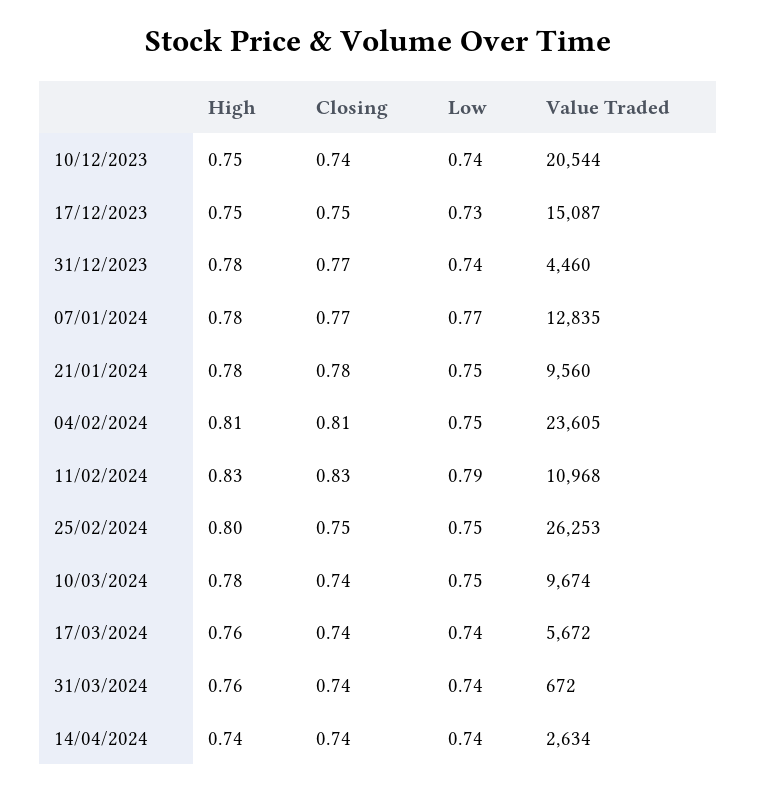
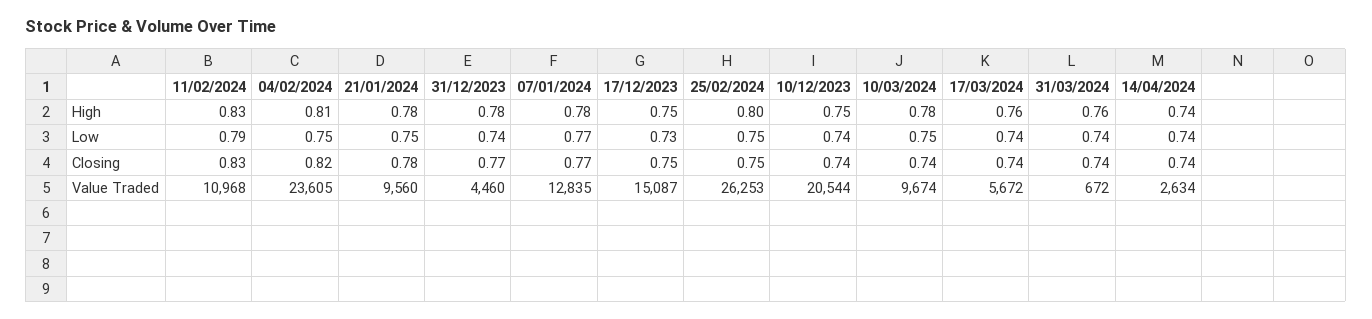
  {
    "High": {
      "10/12/2023": 0.75,
      "17/12/2023": 0.75,
      "31/12/2023": 0.78,
      "07/01/2024": 0.78,
      "21/01/2024": 0.78,
      "04/02/2024": 0.81,
      "11/02/2024": 0.83,
      "25/02/2024": 0.8,
      "10/03/2024": 0.78,
      "17/03/2024": 0.76,
      "31/03/2024": 0.76,
      "14/04/2024": 0.74
    },
    "Closing": {
      "10/12/2023": 0.74,
      "17/12/2023": 0.75,
      "31/12/2023": 0.77,
      "07/01/2024": 0.77,
      "21/01/2024": 0.78,
-     "04/02/2024": 0.81,
+     "04/02/2024": 0.82,
      "11/02/2024": 0.83,
      "25/02/2024": 0.75,
      "10/03/2024": 0.74,
      "17/03/2024": 0.74,
      "31/03/2024": 0.74,
      "14/04/2024": 0.74
    },
    "Low": {
      "10/12/2023": 0.74,
      "17/12/2023": 0.73,
      "31/12/2023": 0.74,
      "07/01/2024": 0.77,
      "21/01/2024": 0.75,
      "04/02/2024": 0.75,
      "11/02/2024": 0.79,
      "25/02/2024": 0.75,
      "10/03/2024": 0.75,
      "17/03/2024": 0.74,
      "31/03/2024": 0.74,
      "14/04/2024": 0.74
    },
    "Value Traded": {
      "10/12/2023": 20544,
      "17/12/2023": 15087,
      "31/12/2023": 4460,
      "07/01/2024": 12835,
      "21/01/2024": 9560,
      "04/02/2024": 23605,
      "11/02/2024": 10968,
      "25/02/2024": 26253,
      "10/03/2024": 9674,
      "17/03/2024": 5672,
      "31/03/2024": 672,
      "14/04/2024": 2634
    }
  }

